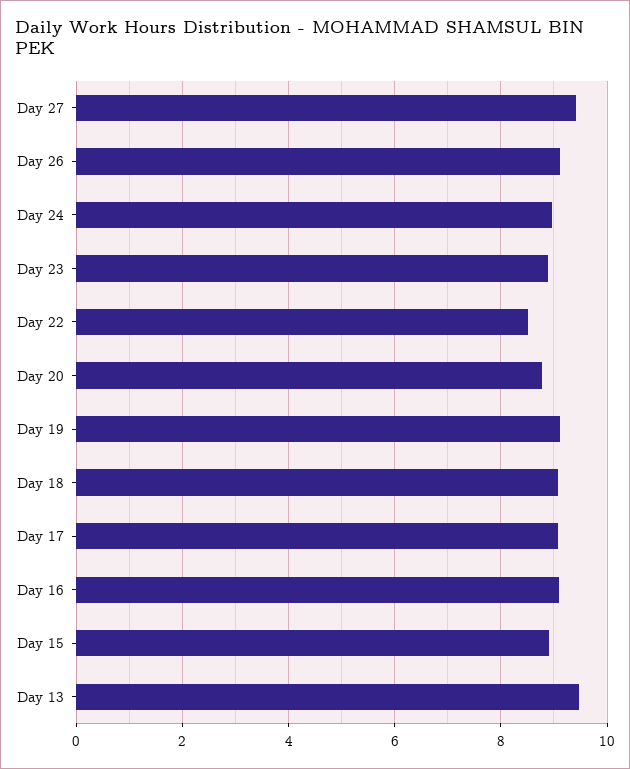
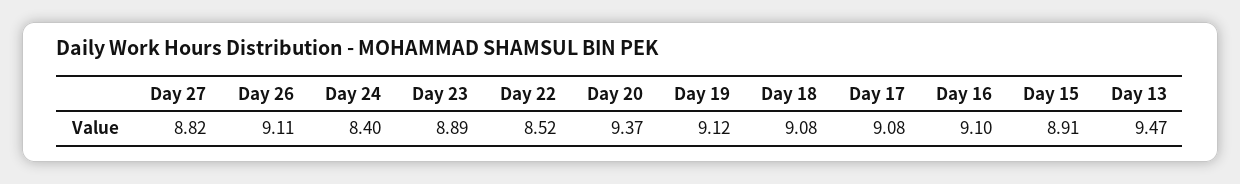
  {
-   "Day 27": 9.4,
+   "Day 27": 8.82,
    "Day 26": 9.11,
-   "Day 24": 9,
+   "Day 24": 8.4,
    "Day 23": 8.89,
    "Day 22": 8.52,
-   "Day 20": 8.8,
+   "Day 20": 9.37,
    "Day 19": 9.12,
    "Day 18": 9.08,
    "Day 17": 9.08,
    "Day 16": 9.1,
    "Day 15": 8.91,
    "Day 13": 9.47
  }

